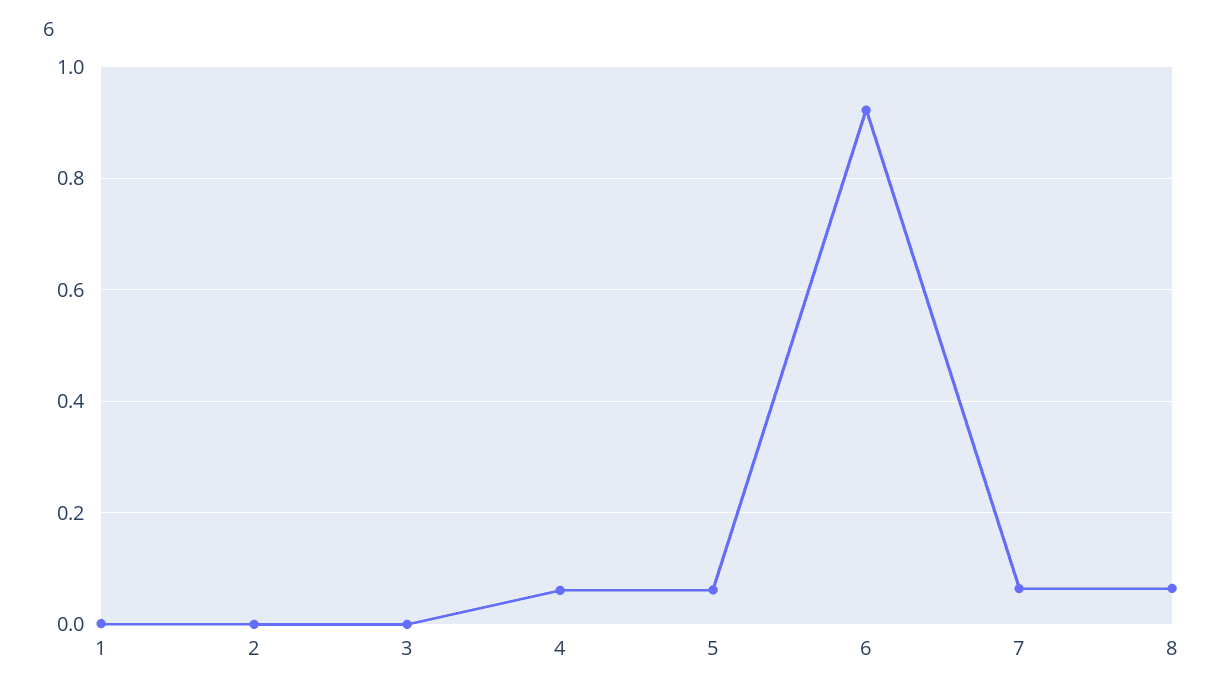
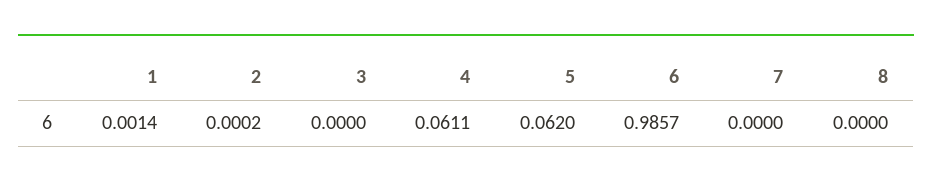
  {
    "1": 0.0014,
    "2": 0.0002,
    "3": 0,
    "4": 0.0611,
    "5": 0.062,
-   "6": 0.92,
+   "6": 0.9857,
-   "7": 0.06,
+   "7": 0,
-   "8": 0.06
+   "8": 0
  }

